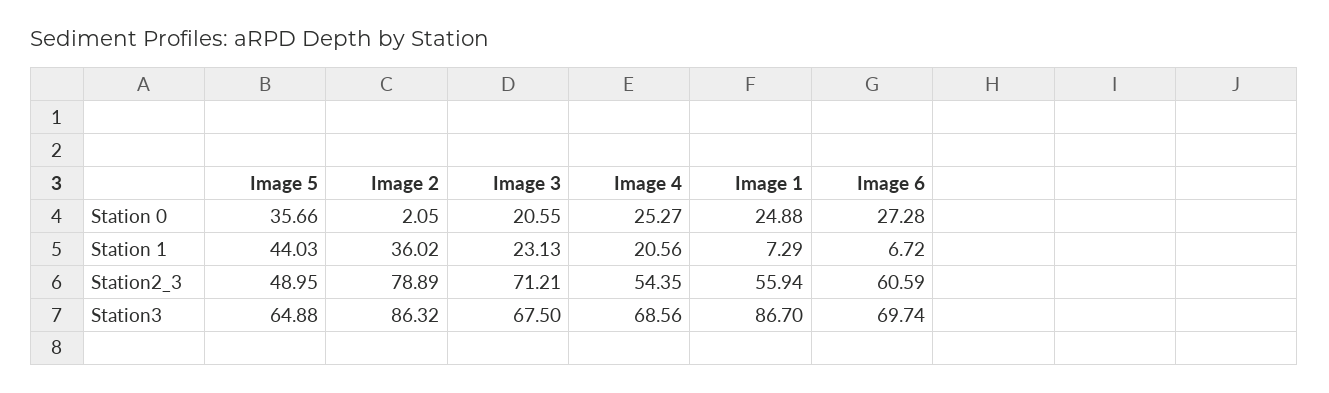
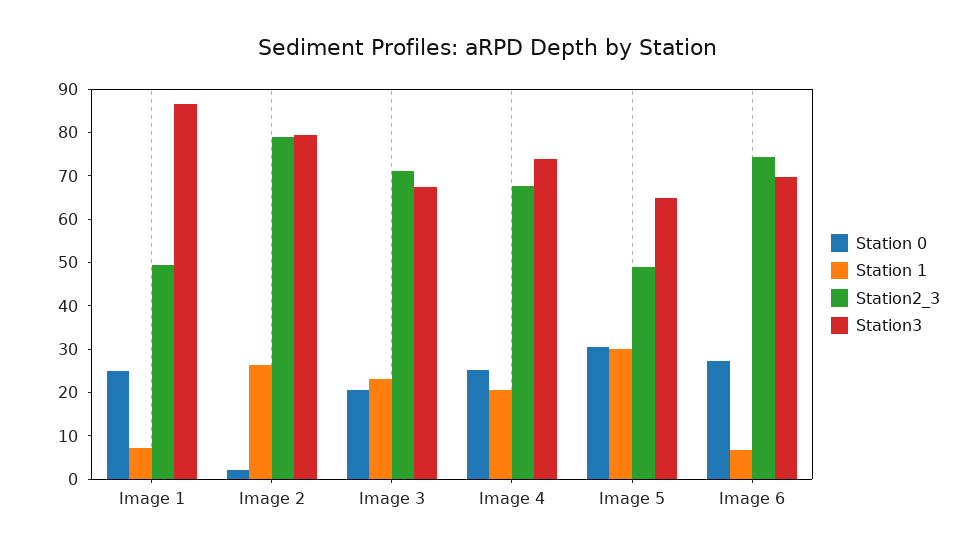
  {
    "Station 0": {
-     "Image 5": 35.66,
+     "Image 5": 30,
      "Image 2": 2.05,
      "Image 3": 20.55,
      "Image 4": 25.27,
      "Image 1": 24.88,
      "Image 6": 27.28
    },
    "Station 1": {
-     "Image 5": 44.03,
+     "Image 5": 30,
-     "Image 2": 36.02,
+     "Image 2": 26,
      "Image 3": 23.13,
      "Image 4": 20.56,
      "Image 1": 7.29,
      "Image 6": 6.72
    },
    "Station2_3": {
      "Image 5": 48.95,
      "Image 2": 78.89,
      "Image 3": 71.21,
-     "Image 4": 54.35,
+     "Image 4": 68,
-     "Image 1": 55.94,
+     "Image 1": 50,
-     "Image 6": 60.59
+     "Image 6": 74
    },
    "Station3": {
      "Image 5": 64.88,
-     "Image 2": 86.32,
+     "Image 2": 80,
      "Image 3": 67.5,
-     "Image 4": 68.56,
+     "Image 4": 74,
      "Image 1": 86.7,
      "Image 6": 69.74
    }
  }

